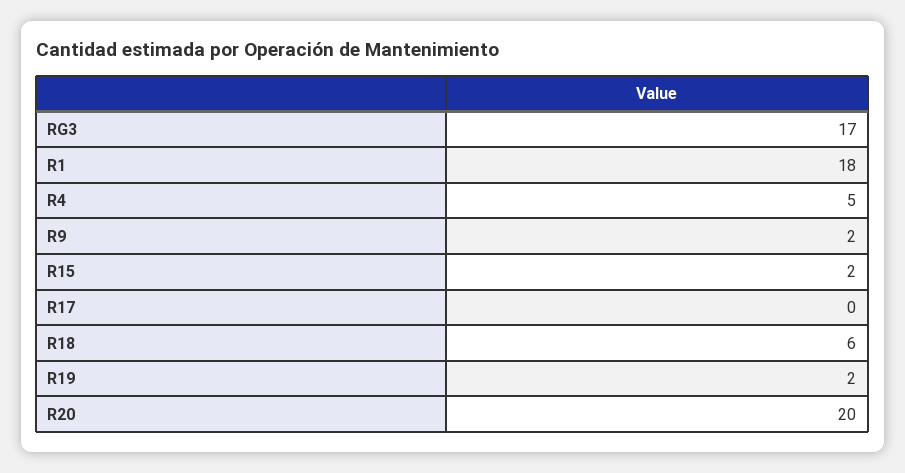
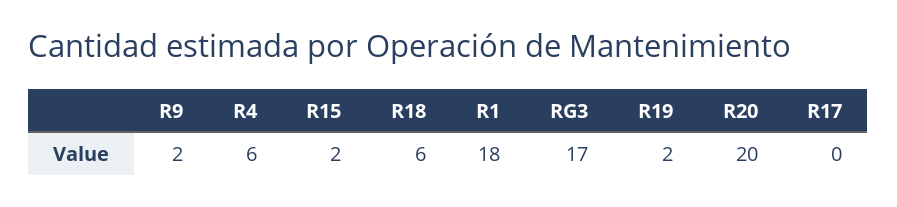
  {
    "RG3": 17,
    "R1": 18,
-   "R4": 5,
+   "R4": 6,
    "R9": 2,
    "R15": 2,
    "R17": 0,
    "R18": 6,
    "R19": 2,
    "R20": 20
  }

